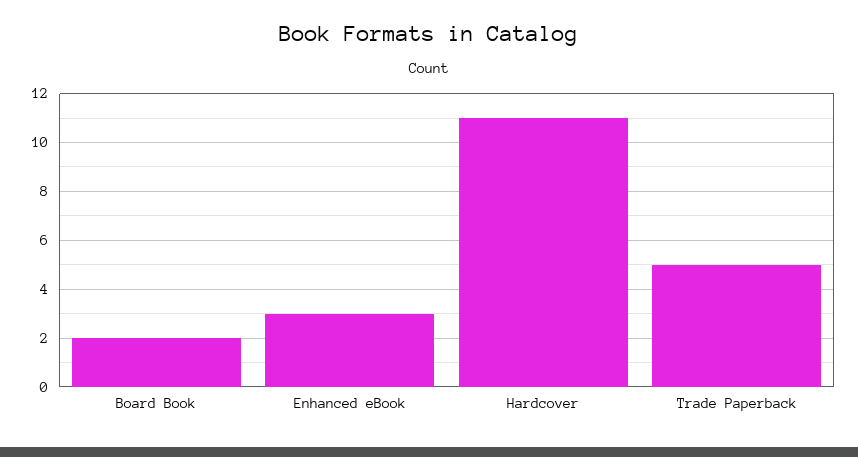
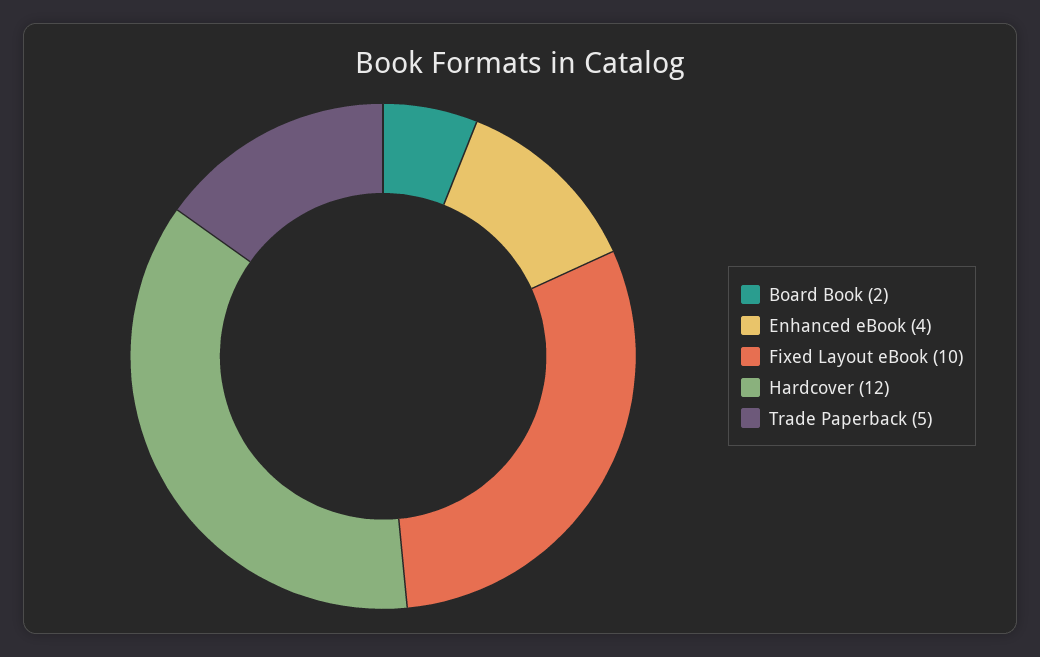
  {
    "Board Book": 2,
-   "Enhanced eBook": 3,
+   "Enhanced eBook": 4,
-   "Hardcover": 11,
+   "Hardcover": 12,
-   "Trade Paperback": 5
+   "Trade Paperback": 5,
+   "Fixed Layout eBook": 10
  }

